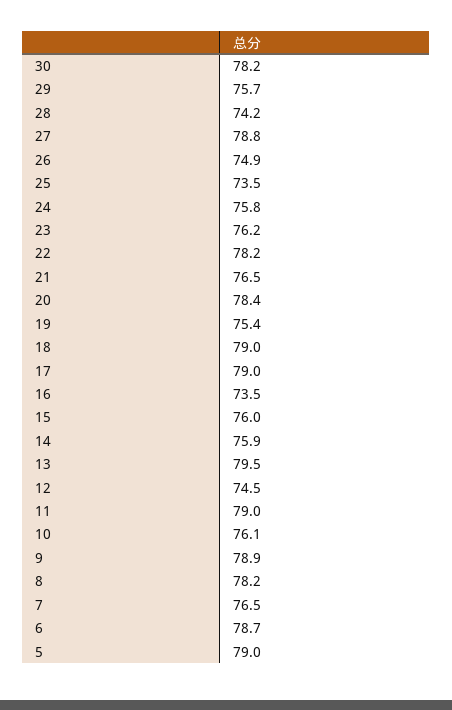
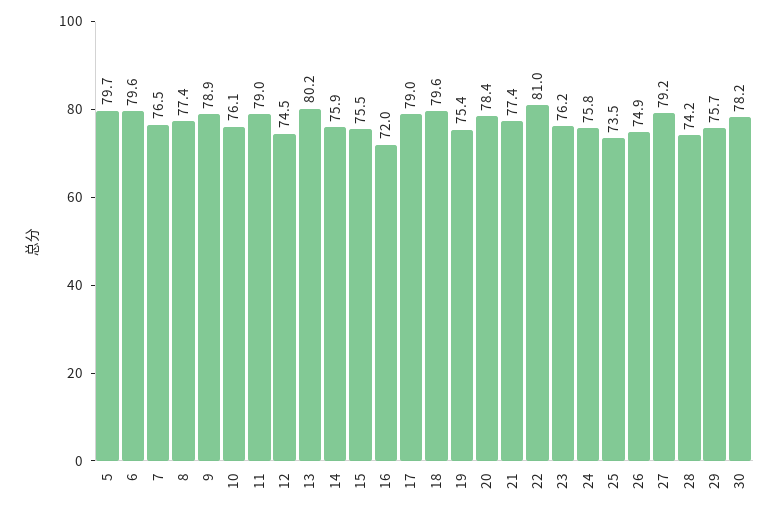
  {
    "30": 78.2,
    "29": 75.7,
    "28": 74.2,
-   "27": 78.8,
+   "27": 79.2,
    "26": 74.9,
    "25": 73.5,
    "24": 75.8,
    "23": 76.2,
-   "22": 78.2,
+   "22": 81,
-   "21": 76.5,
+   "21": 77.4,
    "20": 78.4,
    "19": 75.4,
-   "18": 79,
+   "18": 79.6,
    "17": 79,
-   "16": 73.5,
+   "16": 72,
-   "15": 76,
+   "15": 75.5,
    "14": 75.9,
-   "13": 79.5,
+   "13": 80.2,
    "12": 74.5,
    "11": 79,
    "10": 76.1,
    "9": 78.9,
-   "8": 78.2,
+   "8": 77.4,
    "7": 76.5,
-   "6": 78.7,
+   "6": 79.6,
-   "5": 79
+   "5": 79.7
  }

